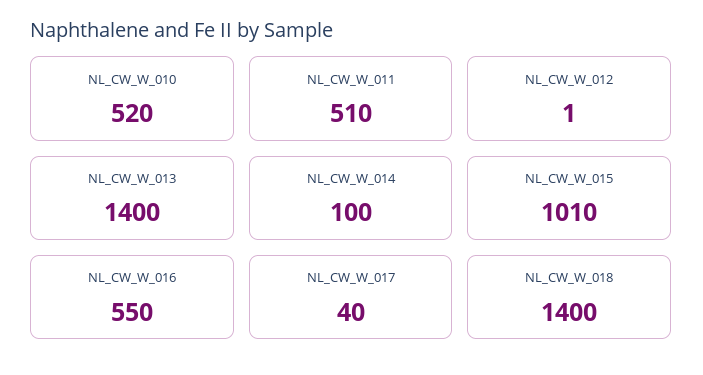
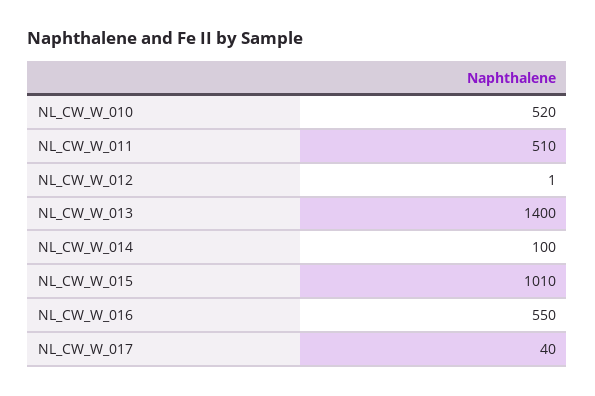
  {
    "NL_CW_W_010": 520,
    "NL_CW_W_011": 510,
    "NL_CW_W_012": 1,
    "NL_CW_W_013": 1400,
    "NL_CW_W_014": 100,
    "NL_CW_W_015": 1010,
    "NL_CW_W_016": 550,
-   "NL_CW_W_017": 40,
+   "NL_CW_W_017": 40
-   "NL_CW_W_018": 1400
  }

